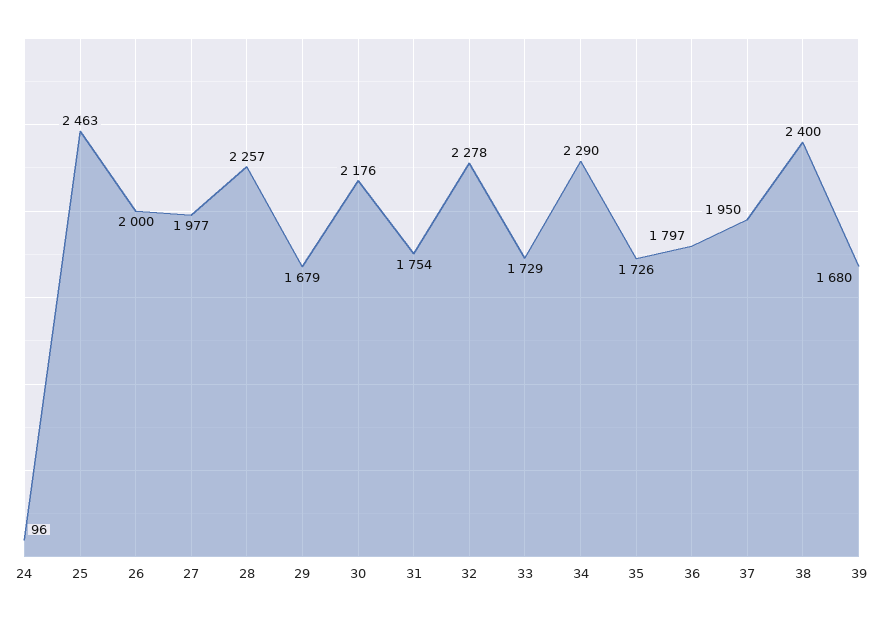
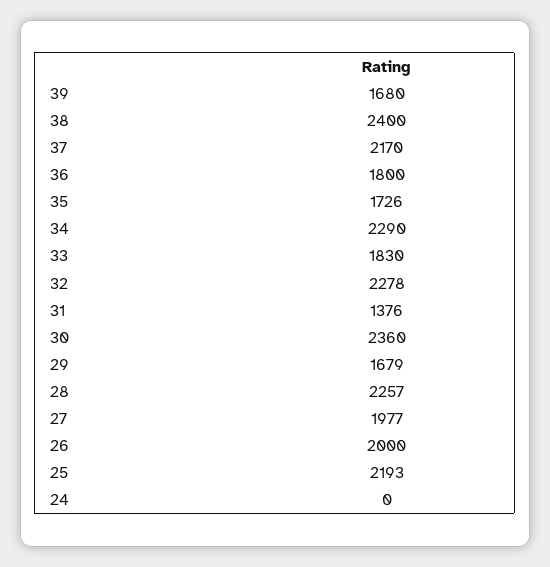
  {
-   "24": 96,
+   "24": 0,
-   "25": 2463,
+   "25": 2193,
    "26": 2000,
    "27": 1977,
    "28": 2257,
    "29": 1679,
-   "30": 2176,
+   "30": 2360,
-   "31": 1754,
+   "31": 1376,
    "32": 2278,
-   "33": 1729,
+   "33": 1830,
    "34": 2290,
    "35": 1726,
-   "36": 1797,
+   "36": 1800,
-   "37": 1950,
+   "37": 2170,
    "38": 2400,
    "39": 1680
  }

